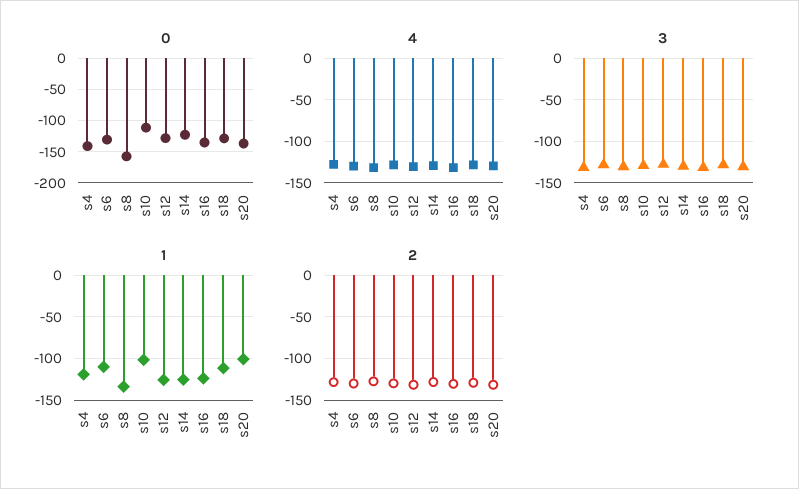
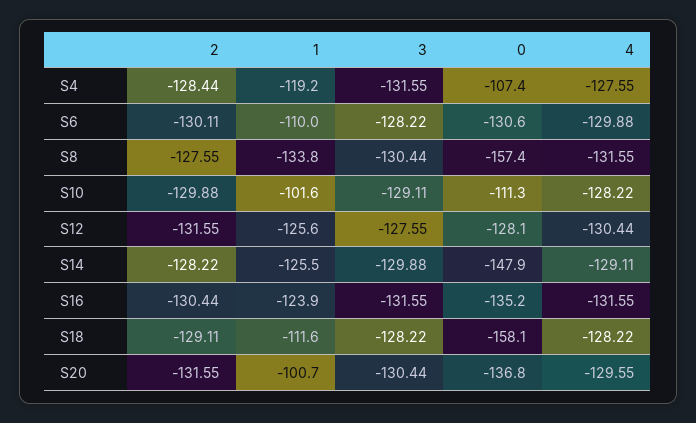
  {
    "0": {
-     "s4": -140,
+     "s4": -107.4,
      "s6": -130.6,
      "s8": -157.4,
      "s10": -111.3,
      "s12": -128.1,
-     "s14": -120,
+     "s14": -147.9,
      "s16": -135.2,
-     "s18": -130,
+     "s18": -158.1,
      "s20": -136.8
    },
    "4": {
      "s4": -127.55,
      "s6": -129.88,
      "s8": -131.55,
      "s10": -128.22,
      "s12": -130.44,
      "s14": -129.11,
      "s16": -131.55,
      "s18": -128.22,
      "s20": -129.55
    },
    "3": {
      "s4": -131.55,
      "s6": -128.22,
      "s8": -130.44,
      "s10": -129.11,
      "s12": -127.55,
      "s14": -129.88,
      "s16": -131.55,
      "s18": -128.22,
      "s20": -130.44
    },
    "1": {
      "s4": -119.2,
      "s6": -110,
      "s8": -133.8,
      "s10": -101.6,
      "s12": -125.6,
      "s14": -125.5,
      "s16": -123.9,
      "s18": -111.6,
      "s20": -100.7
    },
    "2": {
      "s4": -128.44,
      "s6": -130.11,
      "s8": -127.55,
      "s10": -129.88,
      "s12": -131.55,
      "s14": -128.22,
      "s16": -130.44,
      "s18": -129.11,
      "s20": -131.55
    }
  }

